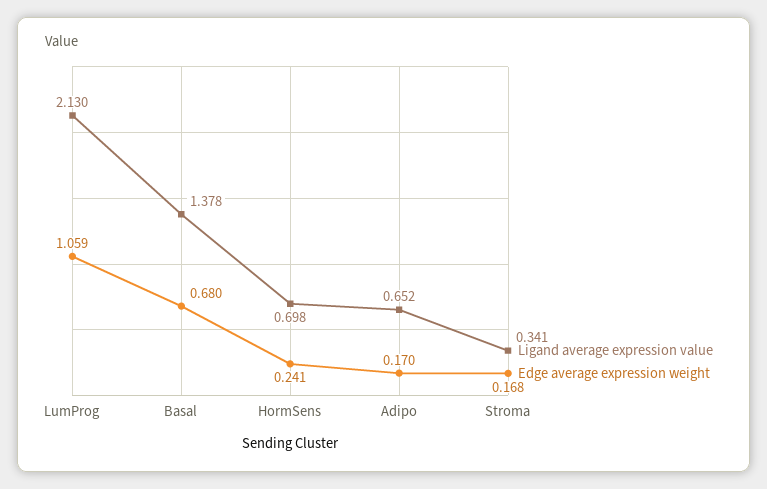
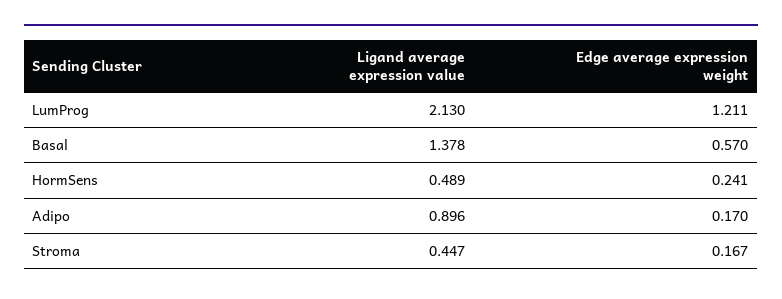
  {
    "Ligand average expression value": {
      "LumProg": 2.13,
      "Basal": 1.378,
-     "HormSens": 0.698,
+     "HormSens": 0.489,
-     "Adipo": 0.652,
+     "Adipo": 0.896,
-     "Stroma": 0.341
+     "Stroma": 0.447
    },
    "Edge average expression weight": {
-     "LumProg": 1.059,
+     "LumProg": 1.211,
-     "Basal": 0.68,
+     "Basal": 0.57,
      "HormSens": 0.241,
      "Adipo": 0.17,
-     "Stroma": 0.168
+     "Stroma": 0.167
    }
  }

